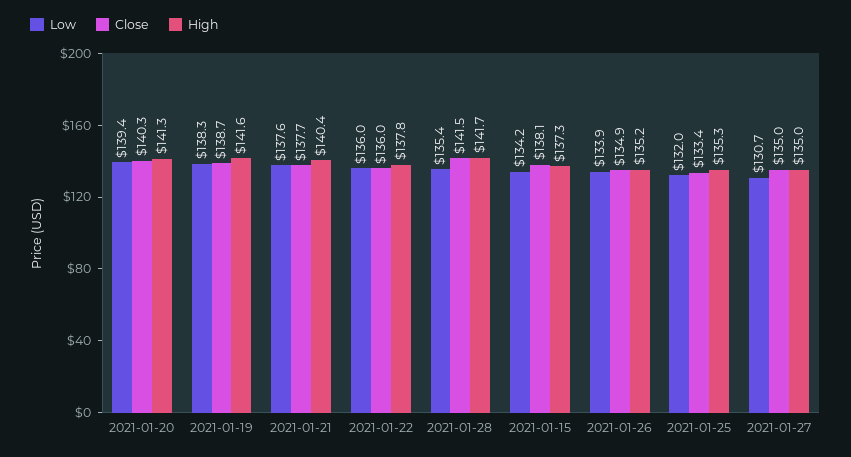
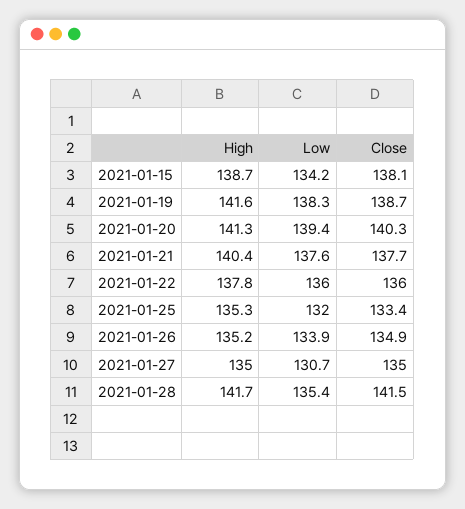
  {
    "Low": {
      "2021-01-20": 139.4,
      "2021-01-19": 138.3,
      "2021-01-21": 137.6,
      "2021-01-22": 136,
      "2021-01-28": 135.4,
      "2021-01-15": 134.2,
      "2021-01-26": 133.9,
      "2021-01-25": 132,
      "2021-01-27": 130.7
    },
    "Close": {
      "2021-01-20": 140.3,
      "2021-01-19": 138.7,
      "2021-01-21": 137.7,
      "2021-01-22": 136,
      "2021-01-28": 141.5,
      "2021-01-15": 138.1,
      "2021-01-26": 134.9,
      "2021-01-25": 133.4,
      "2021-01-27": 135
    },
    "High": {
      "2021-01-20": 141.3,
      "2021-01-19": 141.6,
      "2021-01-21": 140.4,
      "2021-01-22": 137.8,
      "2021-01-28": 141.7,
-     "2021-01-15": 137.3,
+     "2021-01-15": 138.7,
      "2021-01-26": 135.2,
      "2021-01-25": 135.3,
      "2021-01-27": 135
    }
  }

